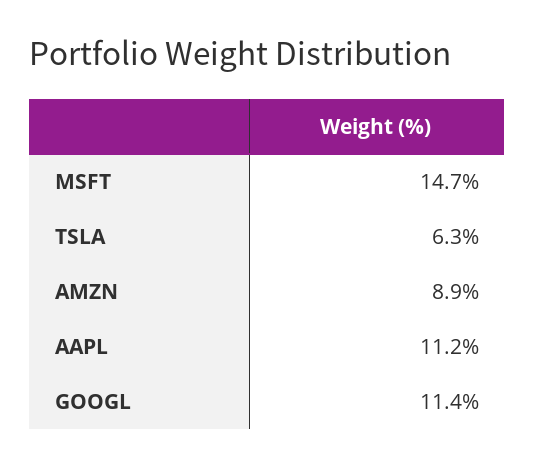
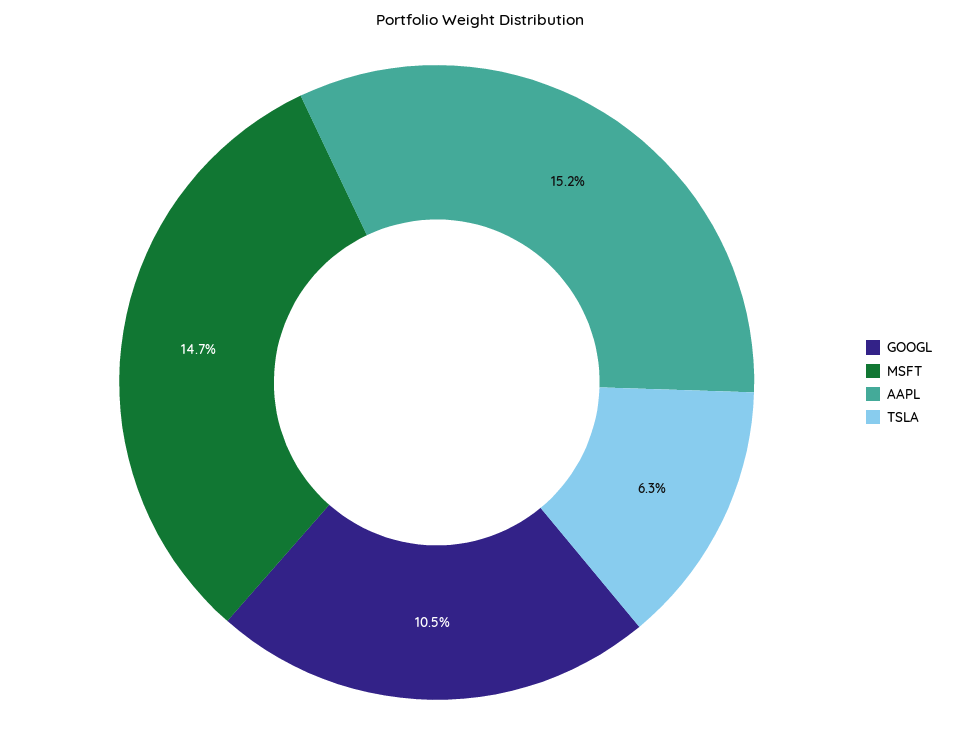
  {
    "MSFT": 14.7,
    "TSLA": 6.3,
-   "AMZN": 8.9,
-   "AAPL": 11.2,
+   "AAPL": 15.2,
-   "GOOGL": 11.4
+   "GOOGL": 10.5
  }

